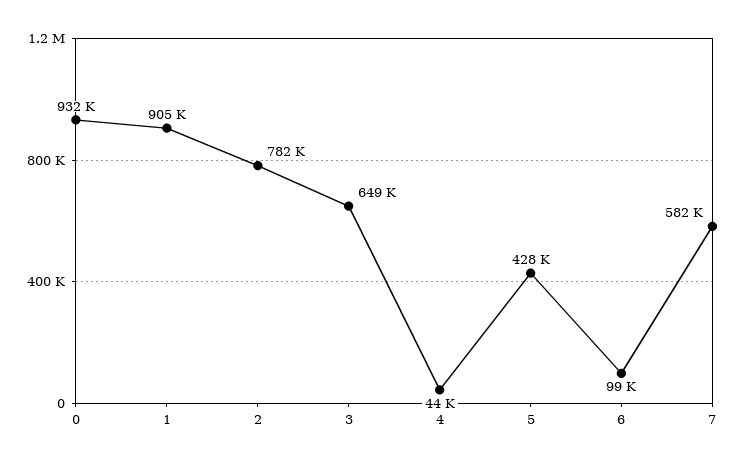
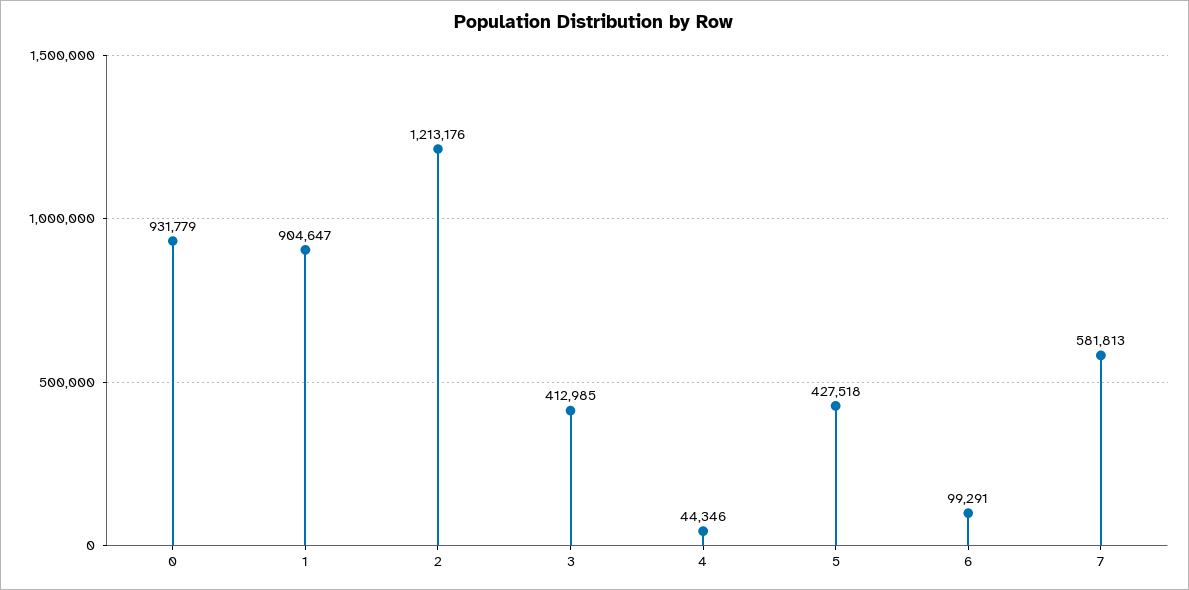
  {
    "0": 931779,
    "1": 904647,
-   "2": 782000,
+   "2": 1213176,
-   "3": 649000,
+   "3": 412985,
    "4": 44346,
    "5": 427518,
    "6": 99291,
    "7": 581813
  }

